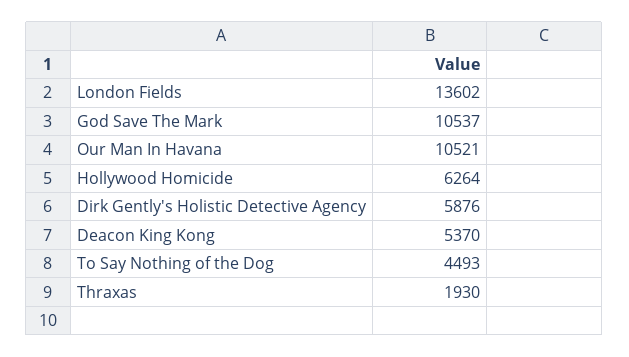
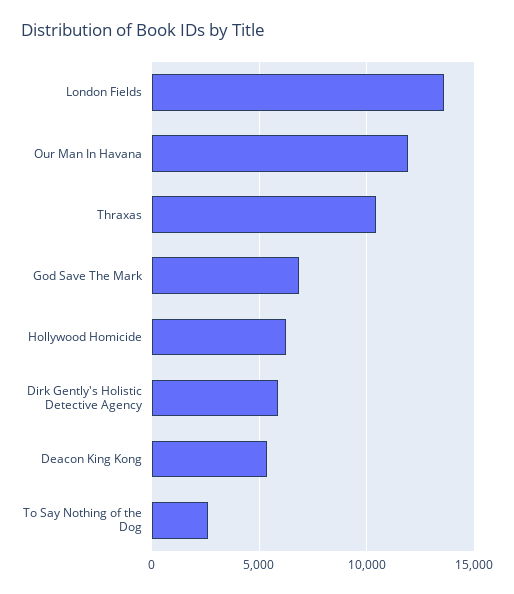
  {
    "London Fields": 13602,
-   "God Save The Mark": 10537,
+   "God Save The Mark": 7000,
-   "Our Man In Havana": 10521,
+   "Our Man In Havana": 12000,
    "Hollywood Homicide": 6264,
    "Dirk Gently's Holistic Detective Agency": 5876,
    "Deacon King Kong": 5370,
-   "To Say Nothing of the Dog": 4493,
+   "To Say Nothing of the Dog": 2500,
-   "Thraxas": 1930
+   "Thraxas": 10500
  }

